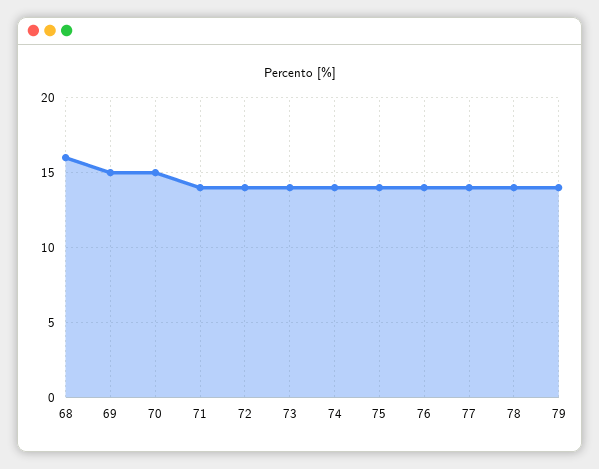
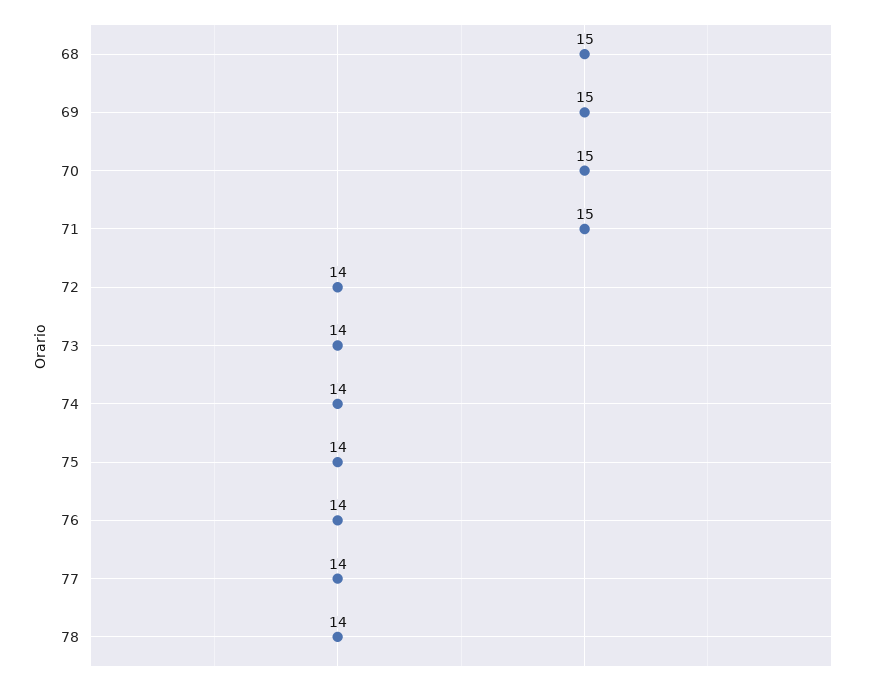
  {
-   "68": 16,
+   "68": 15,
    "69": 15,
    "70": 15,
-   "71": 14,
+   "71": 15,
    "72": 14,
    "73": 14,
    "74": 14,
    "75": 14,
    "76": 14,
    "77": 14,
-   "78": 14,
+   "78": 14
-   "79": 14
  }

